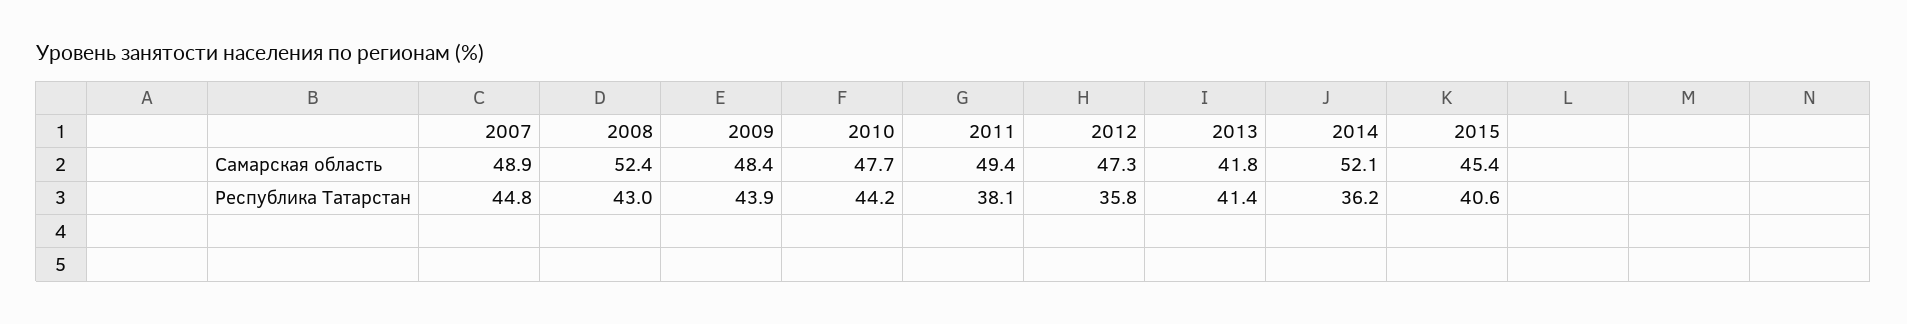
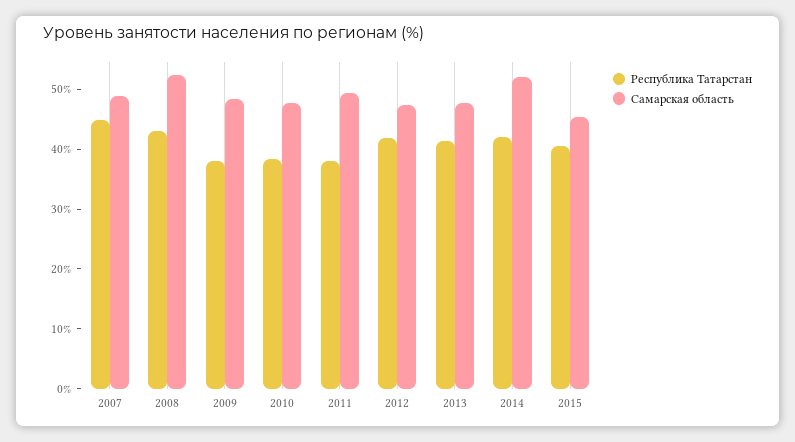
  {
    "Самарская область": {
      "2007": 48.9,
      "2008": 52.4,
      "2009": 48.4,
      "2010": 47.7,
      "2011": 49.4,
      "2012": 47.3,
-     "2013": 41.8,
+     "2013": 48,
      "2014": 52.1,
      "2015": 45.4
    },
    "Республика Татарстан": {
      "2007": 44.8,
      "2008": 43,
-     "2009": 43.9,
+     "2009": 38,
-     "2010": 44.2,
+     "2010": 38,
      "2011": 38.1,
-     "2012": 35.8,
+     "2012": 42,
      "2013": 41.4,
-     "2014": 36.2,
+     "2014": 42,
      "2015": 40.6
    }
  }

